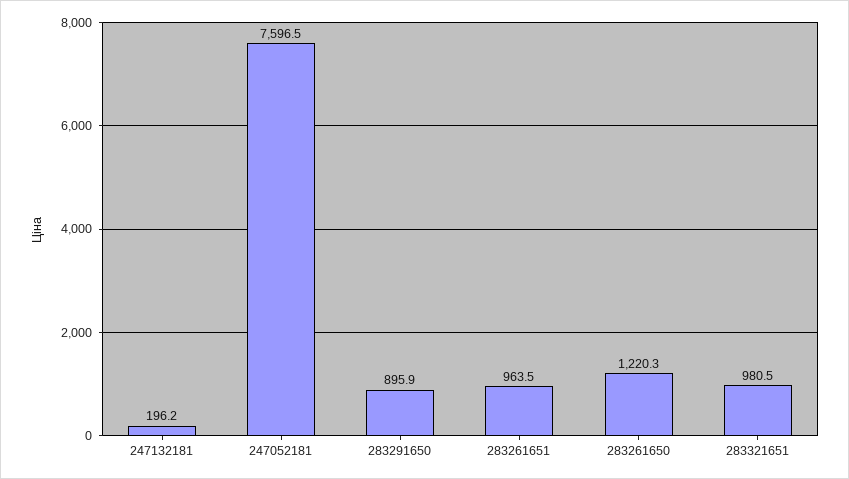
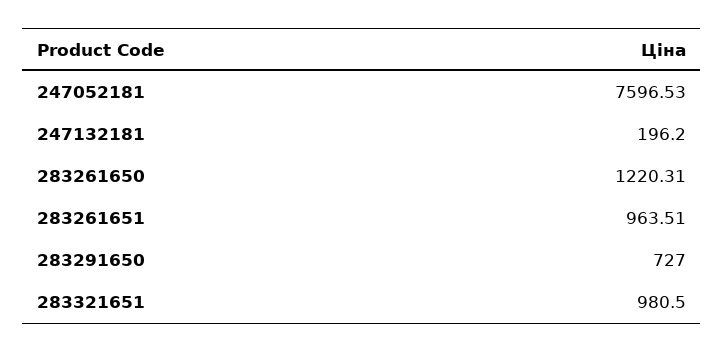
  {
    "247132181": 196.2,
    "247052181": 7596.53,
-   "283291650": 895.9,
+   "283291650": 727,
    "283261651": 963.51,
    "283261650": 1220.31,
    "283321651": 980.5
  }

